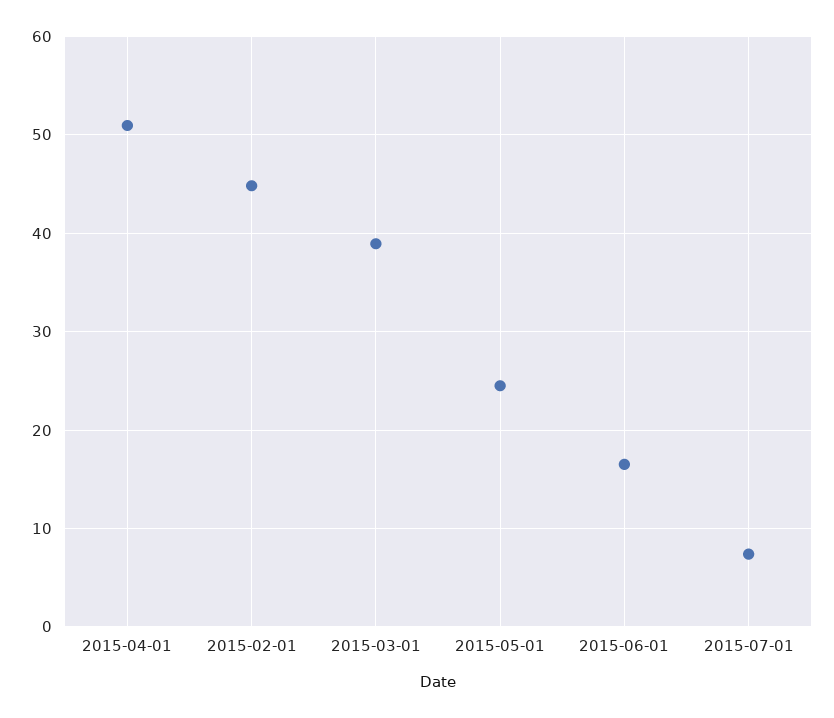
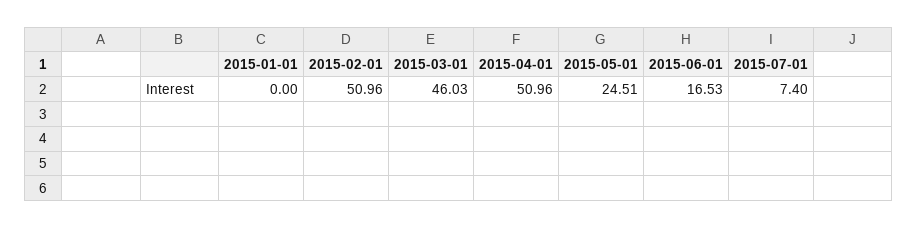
  {
    "2015-04-01": 50.96,
-   "2015-02-01": 45,
+   "2015-02-01": 50.96,
-   "2015-03-01": 39,
+   "2015-03-01": 46.03,
    "2015-05-01": 24.51,
    "2015-06-01": 16.53,
-   "2015-07-01": 7.4
+   "2015-07-01": 7.4,
+   "2015-01-01": 0
  }

